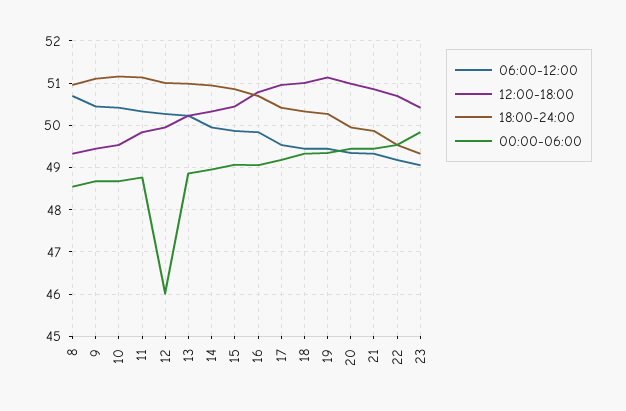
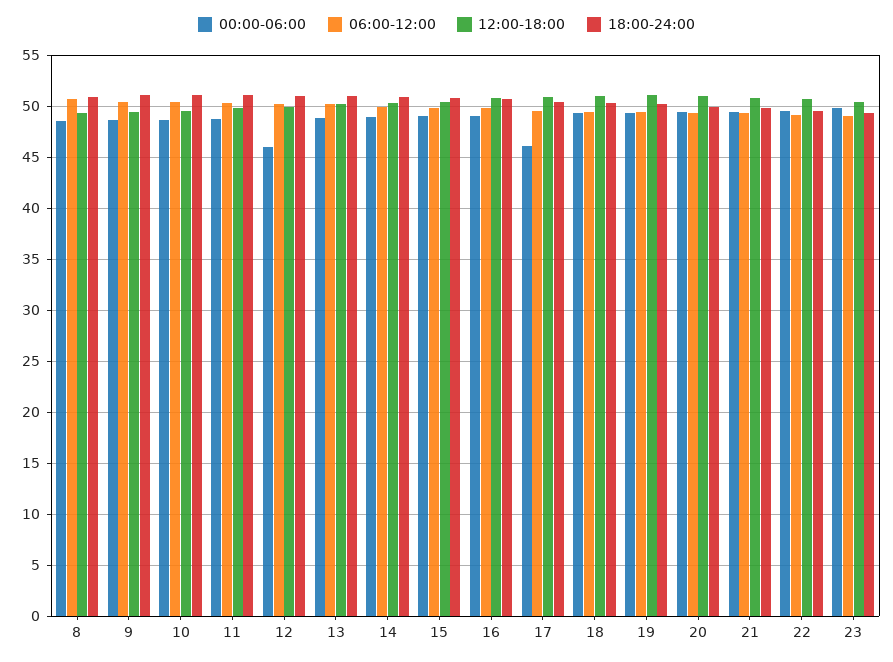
  {
    "06:00-12:00": {
      "8": 50.8,
      "9": 50.4,
      "10": 50.4,
      "11": 50.4,
      "12": 50.2,
      "13": 50.2,
      "14": 50,
      "15": 49.8,
      "16": 49.8,
      "17": 49.6,
      "18": 49.4,
      "19": 49.4,
      "20": 49.4,
      "21": 49.4,
      "22": 49.2,
      "23": 49
    },
    "12:00-18:00": {
      "8": 49.4,
      "9": 49.4,
      "10": 49.6,
      "11": 49.8,
      "12": 50,
      "13": 50.2,
      "14": 50.4,
      "15": 50.4,
      "16": 50.8,
      "17": 51,
      "18": 51,
      "19": 51.2,
      "20": 51,
      "21": 50.8,
      "22": 50.8,
      "23": 50.4
    },
    "18:00-24:00": {
      "8": 51,
      "9": 51.2,
      "10": 51.2,
      "11": 51.2,
      "12": 51,
      "13": 51,
      "14": 51,
      "15": 50.8,
      "16": 50.8,
      "17": 50.4,
      "18": 50.4,
      "19": 50.2,
      "20": 50,
      "21": 49.8,
      "22": 49.6,
      "23": 49.4
    },
    "00:00-06:00": {
      "8": 48.6,
      "9": 48.6,
      "10": 48.6,
      "11": 48.8,
      "12": 46,
      "13": 48.8,
      "14": 49,
      "15": 49,
      "16": 49,
-     "17": 49.2,
+     "17": 46,
      "18": 49.4,
      "19": 49.4,
      "20": 49.4,
      "21": 49.4,
      "22": 49.6,
      "23": 49.8
    }
  }

